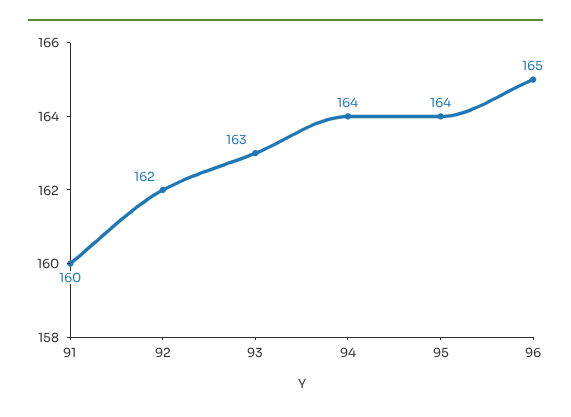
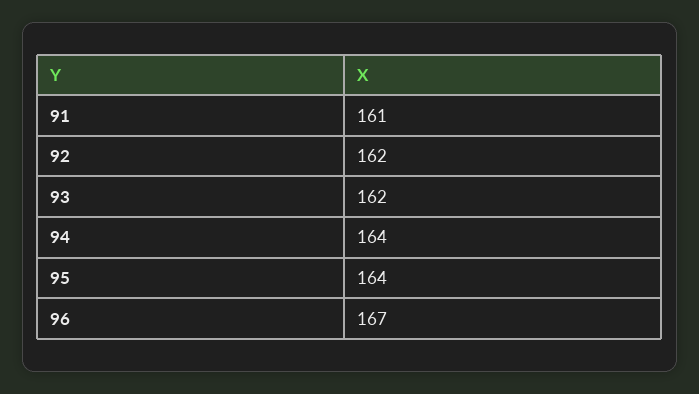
  {
-   "91": 160,
+   "91": 161,
    "92": 162,
-   "93": 163,
+   "93": 162,
    "94": 164,
    "95": 164,
-   "96": 165
+   "96": 167
  }

